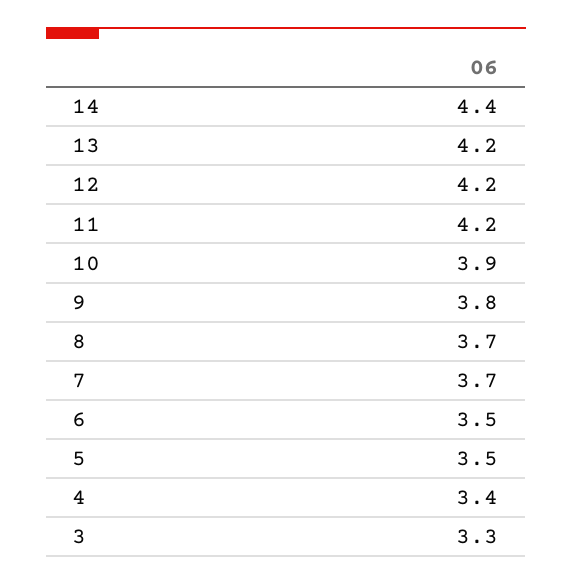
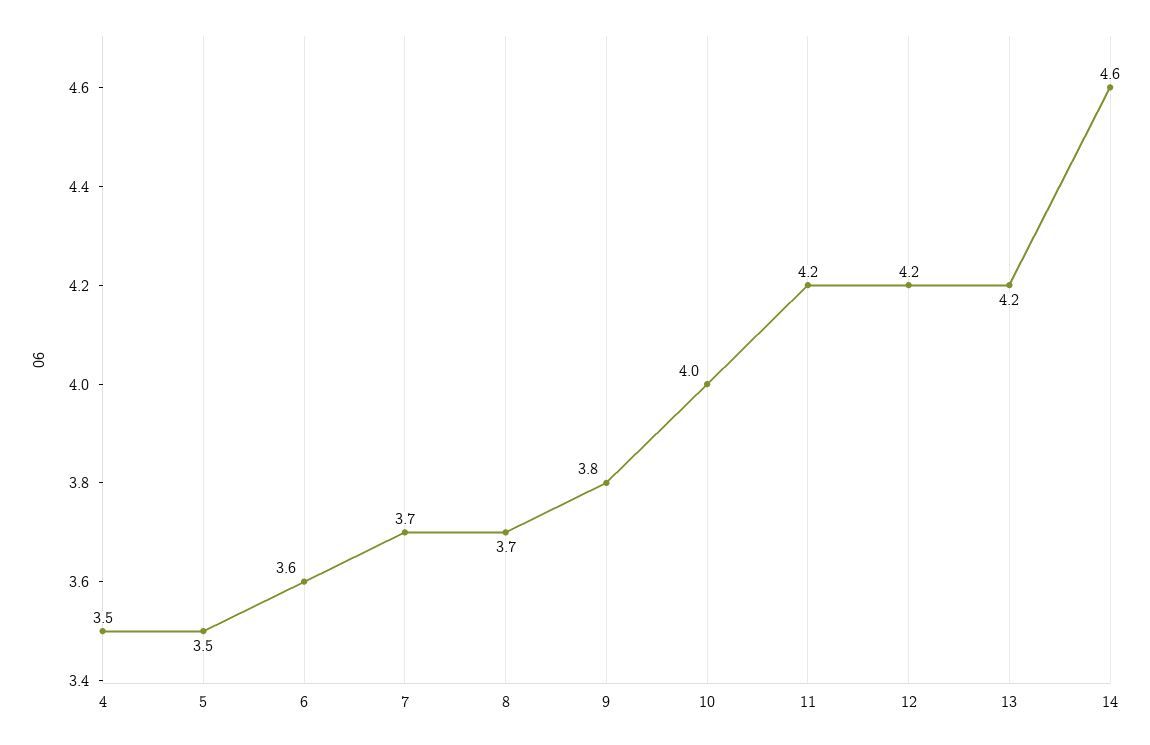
  {
-   "14": 4.4,
+   "14": 4.6,
    "13": 4.2,
    "12": 4.2,
    "11": 4.2,
-   "10": 3.9,
+   "10": 4,
    "9": 3.8,
    "8": 3.7,
    "7": 3.7,
-   "6": 3.5,
+   "6": 3.6,
    "5": 3.5,
-   "4": 3.4,
+   "4": 3.5
-   "3": 3.3
  }

